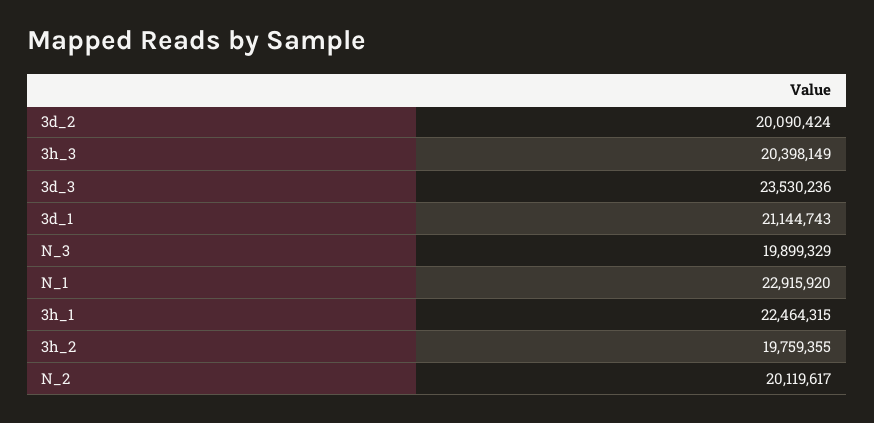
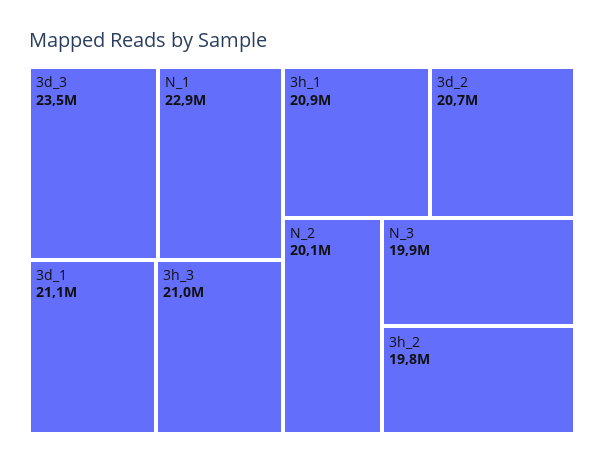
  {
-   "3d_2": 20090424,
+   "3d_2": 20700000,
-   "3h_3": 20398149,
+   "3h_3": 21000000,
    "3d_3": 23530236,
    "3d_1": 21144743,
    "N_3": 19899329,
    "N_1": 22915920,
-   "3h_1": 22464315,
+   "3h_1": 20900000,
    "3h_2": 19759355,
    "N_2": 20119617
  }

